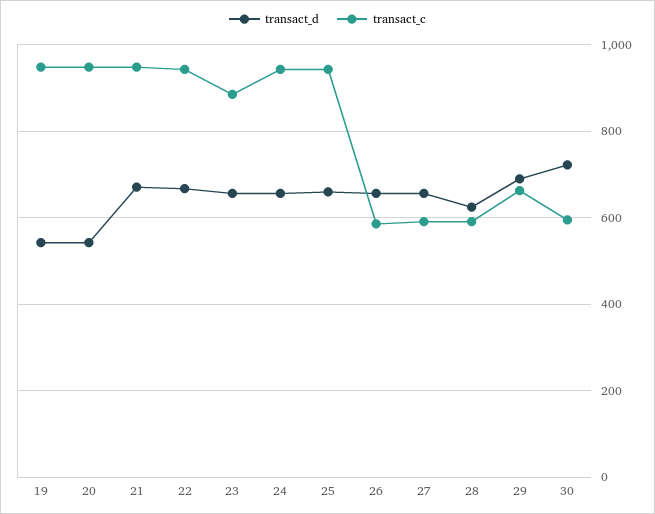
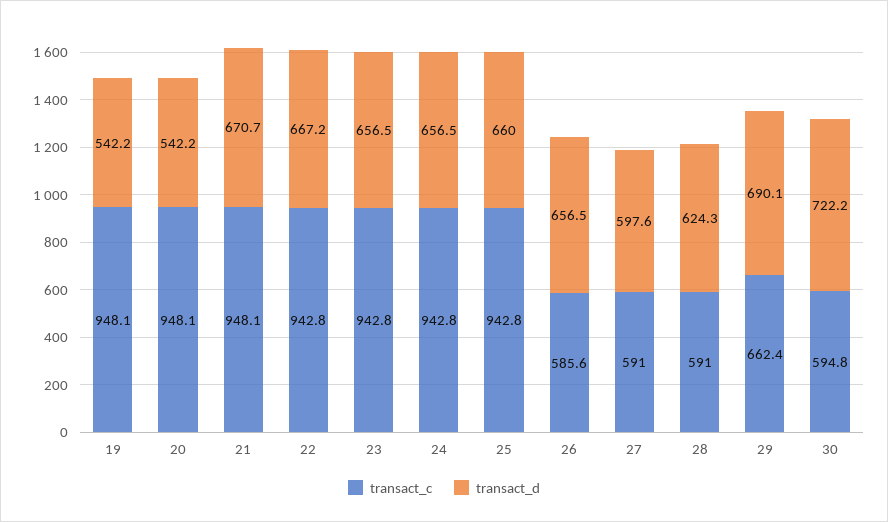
  {
    "transact_d": {
      "19": 542.2,
      "20": 542.2,
      "21": 670.7,
      "22": 667.2,
      "23": 656.5,
      "24": 656.5,
      "25": 660,
      "26": 656.5,
-     "27": 660,
+     "27": 597.6,
      "28": 624.3,
      "29": 690.1,
      "30": 722.2
    },
    "transact_c": {
      "19": 948.1,
      "20": 948.1,
      "21": 948.1,
      "22": 942.8,
-     "23": 880,
+     "23": 942.8,
      "24": 942.8,
      "25": 942.8,
      "26": 585.6,
      "27": 591,
      "28": 591,
      "29": 662.4,
      "30": 594.8
    }
  }

